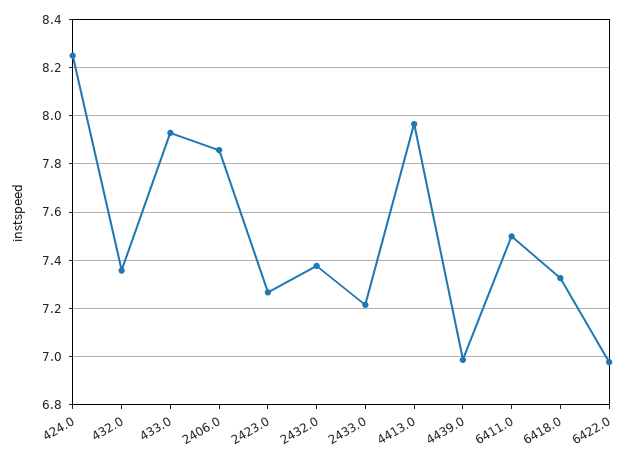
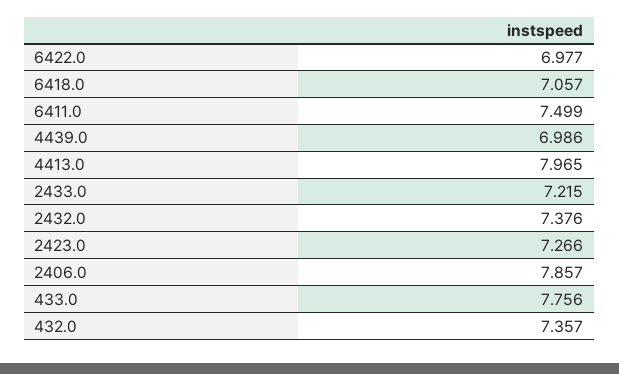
  {
-   "424.0": 8.25,
    "432.0": 7.357,
-   "433.0": 7.925,
+   "433.0": 7.756,
    "2406.0": 7.857,
    "2423.0": 7.266,
    "2432.0": 7.376,
    "2433.0": 7.215,
    "4413.0": 7.965,
    "4439.0": 6.986,
    "6411.0": 7.499,
-   "6418.0": 7.325,
+   "6418.0": 7.057,
    "6422.0": 6.977
  }

